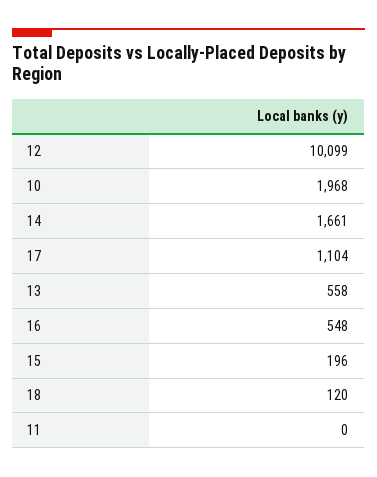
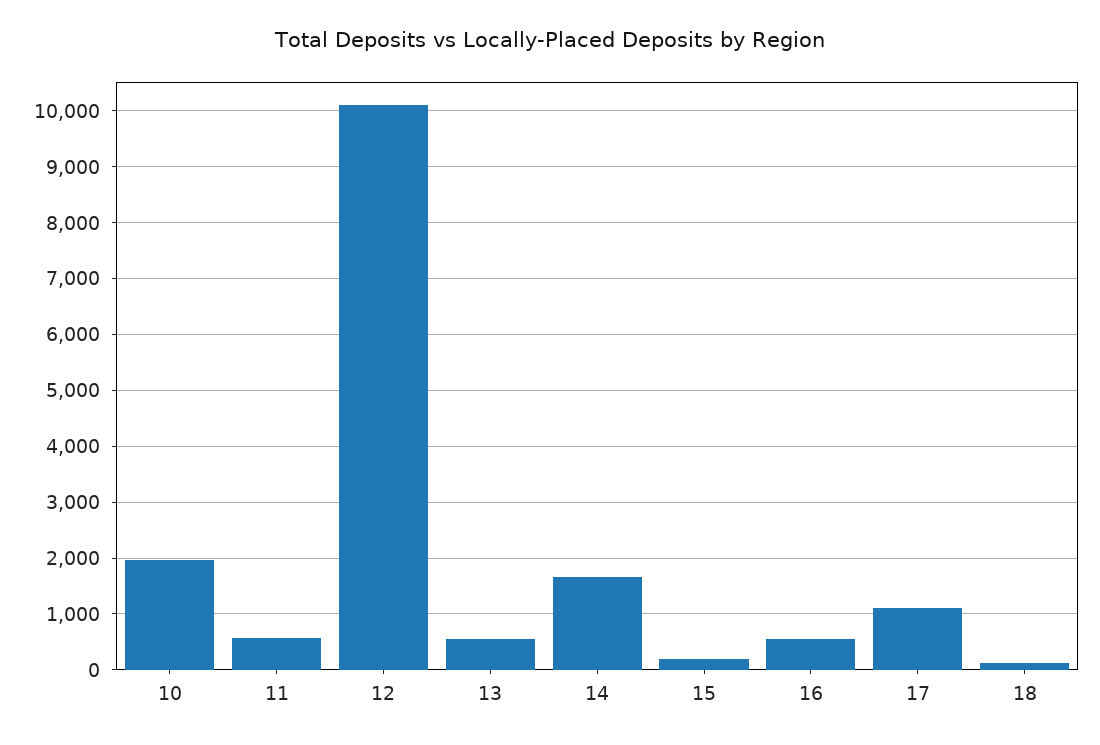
  {
    "12": 10099,
    "10": 1968,
    "14": 1661,
    "17": 1104,
    "13": 558,
    "16": 548,
    "15": 196,
    "18": 120,
-   "11": 0
+   "11": 600
  }

